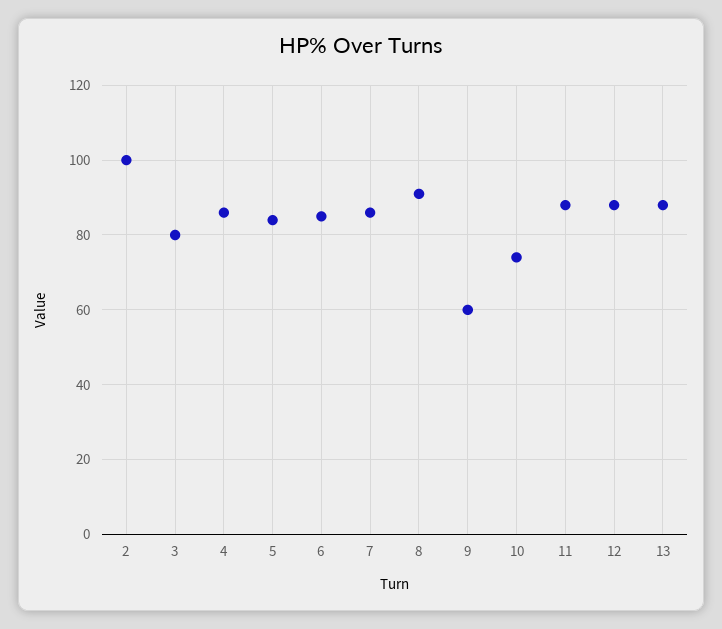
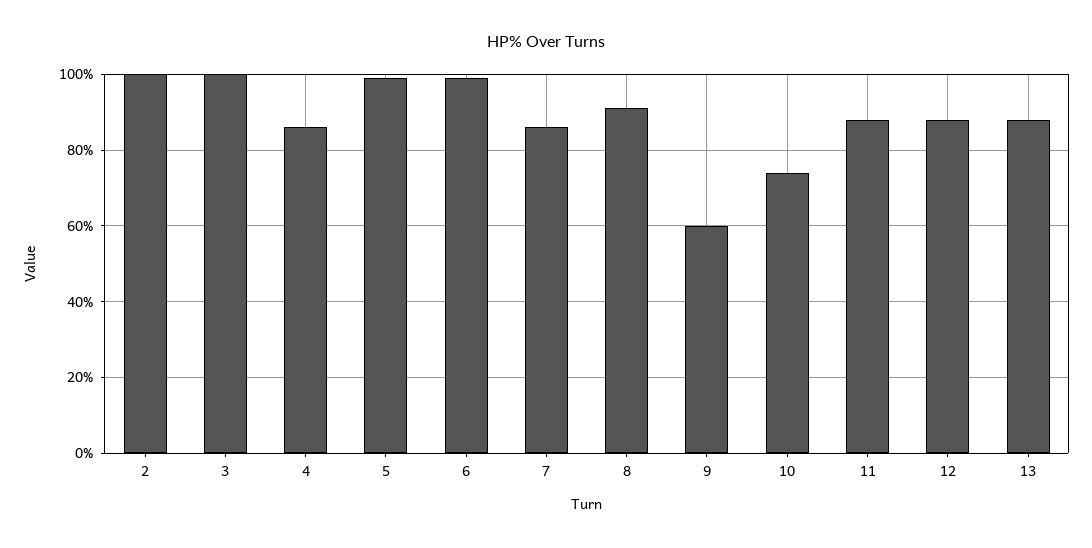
  {
    "2": 100,
-   "3": 80,
+   "3": 100,
    "4": 85,
-   "5": 85,
+   "5": 100,
-   "6": 85,
+   "6": 100,
    "7": 85,
    "8": 90,
    "9": 60,
    "10": 75,
    "11": 90,
    "12": 90,
    "13": 90
  }

